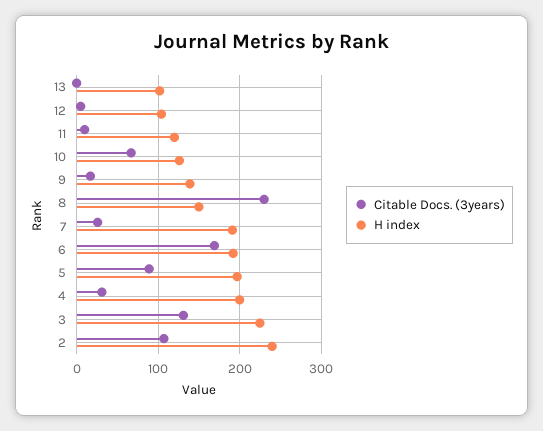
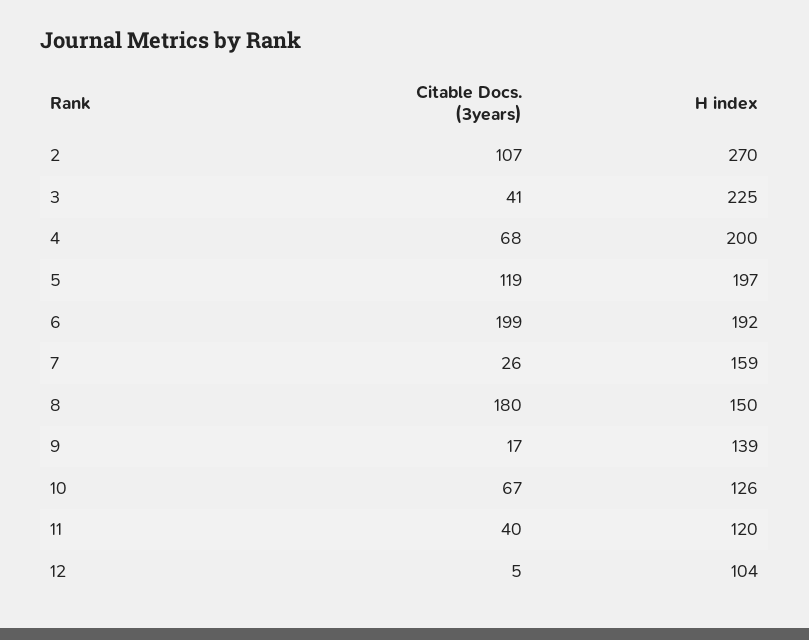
  {
    "Citable Docs. (3years)": {
-     "13": 0,
      "12": 5,
-     "11": 10,
+     "11": 40,
      "10": 67,
      "9": 17,
-     "8": 230,
+     "8": 180,
      "7": 26,
-     "6": 170,
+     "6": 199,
-     "5": 90,
+     "5": 119,
-     "4": 30,
+     "4": 68,
-     "3": 130,
+     "3": 41,
      "2": 107
    },
    "H index": {
-     "13": 100,
      "12": 104,
      "11": 120,
      "10": 126,
      "9": 139,
      "8": 150,
-     "7": 190,
+     "7": 159,
      "6": 192,
      "5": 197,
      "4": 200,
      "3": 225,
-     "2": 240
+     "2": 270
    }
  }

